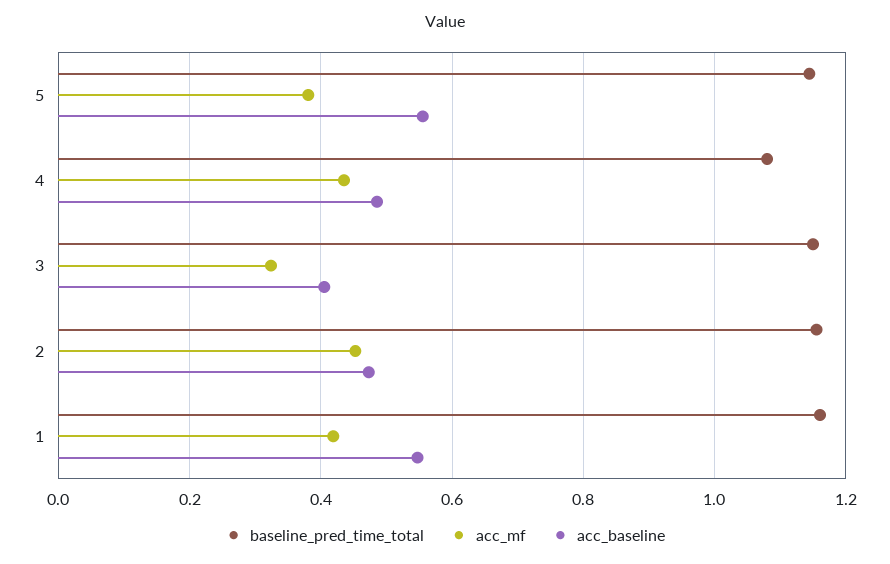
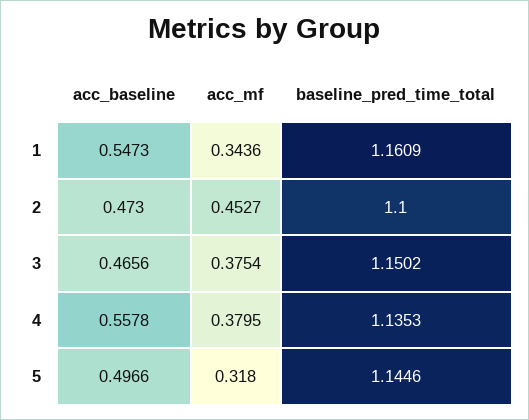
  {
    "baseline_pred_time_total": {
      "5": 1.1446,
-     "4": 1.08,
+     "4": 1.1353,
      "3": 1.1502,
-     "2": 1.16,
+     "2": 1.1,
      "1": 1.1609
    },
    "acc_mf": {
-     "5": 0.38,
+     "5": 0.318,
-     "4": 0.44,
+     "4": 0.3795,
-     "3": 0.32,
+     "3": 0.3754,
      "2": 0.4527,
-     "1": 0.42
+     "1": 0.3436
    },
    "acc_baseline": {
-     "5": 0.56,
+     "5": 0.4966,
-     "4": 0.48,
+     "4": 0.5578,
-     "3": 0.4,
+     "3": 0.4656,
      "2": 0.473,
      "1": 0.5473
    }
  }

